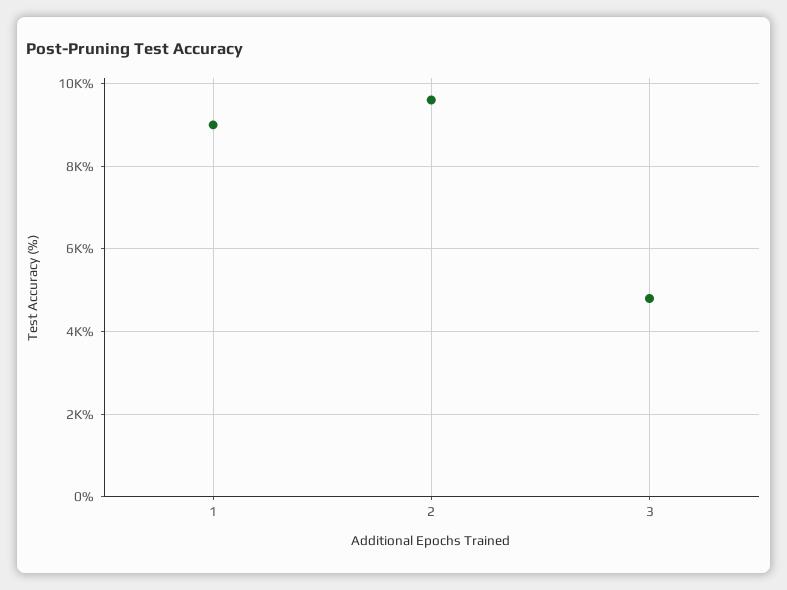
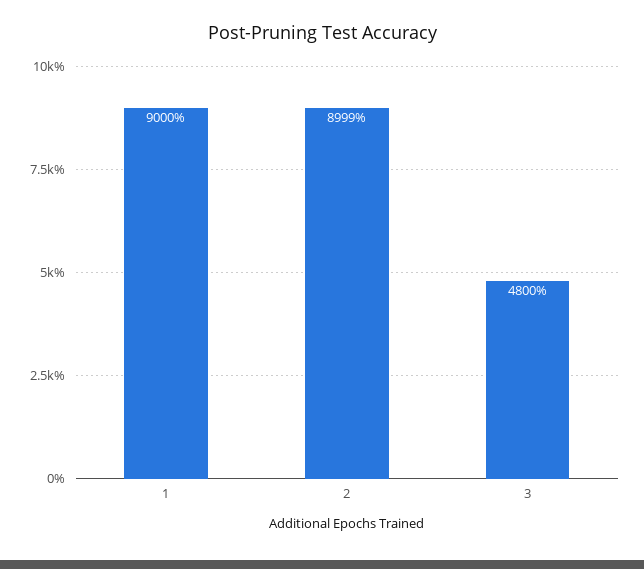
  {
    "1": 9000,
-   "2": 9600,
+   "2": 8999,
    "3": 4800
  }

